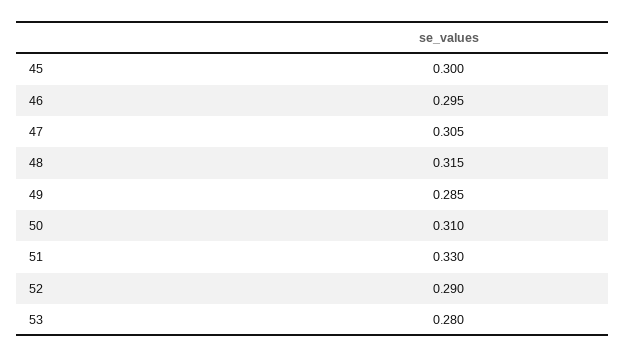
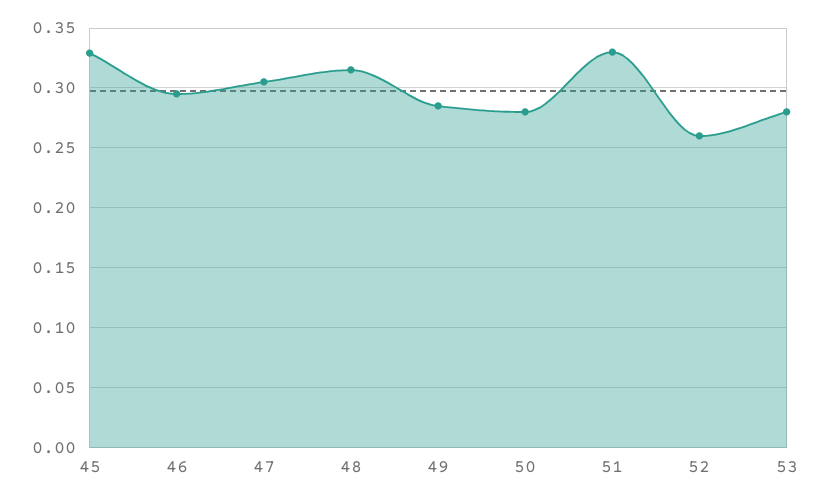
  {
-   "45": 0.3,
+   "45": 0.33,
    "46": 0.295,
    "47": 0.305,
    "48": 0.315,
    "49": 0.285,
-   "50": 0.31,
+   "50": 0.28,
    "51": 0.33,
-   "52": 0.29,
+   "52": 0.26,
    "53": 0.28
  }

